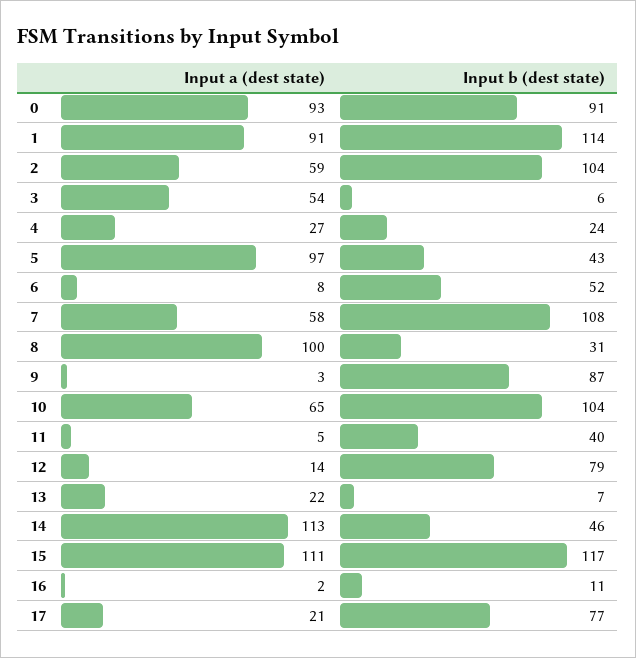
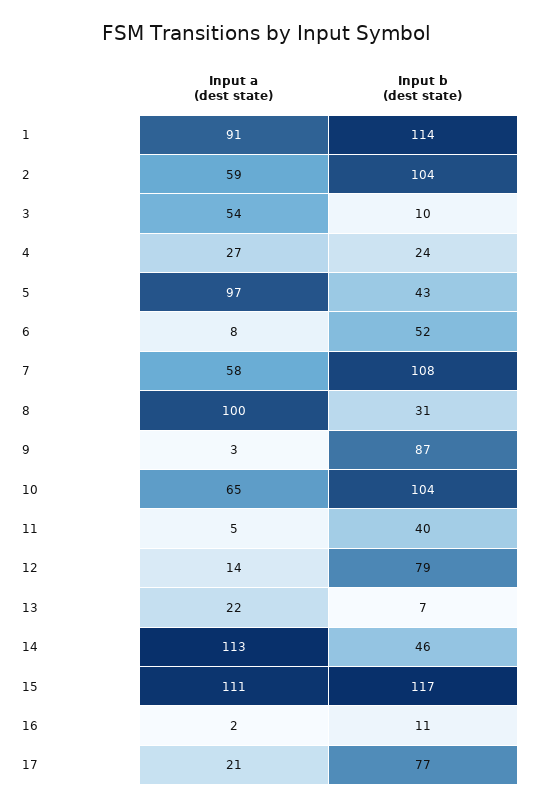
  {
    "Input a (dest state)": {
-     "0": 93,
      "1": 91,
      "2": 59,
      "3": 54,
      "4": 27,
      "5": 97,
      "6": 8,
      "7": 58,
      "8": 100,
      "9": 3,
      "10": 65,
      "11": 5,
      "12": 14,
      "13": 22,
      "14": 113,
      "15": 111,
      "16": 2,
      "17": 21
    },
    "Input b (dest state)": {
-     "0": 91,
      "1": 114,
      "2": 104,
-     "3": 6,
+     "3": 10,
      "4": 24,
      "5": 43,
      "6": 52,
      "7": 108,
      "8": 31,
      "9": 87,
      "10": 104,
      "11": 40,
      "12": 79,
      "13": 7,
      "14": 46,
      "15": 117,
      "16": 11,
      "17": 77
    }
  }

